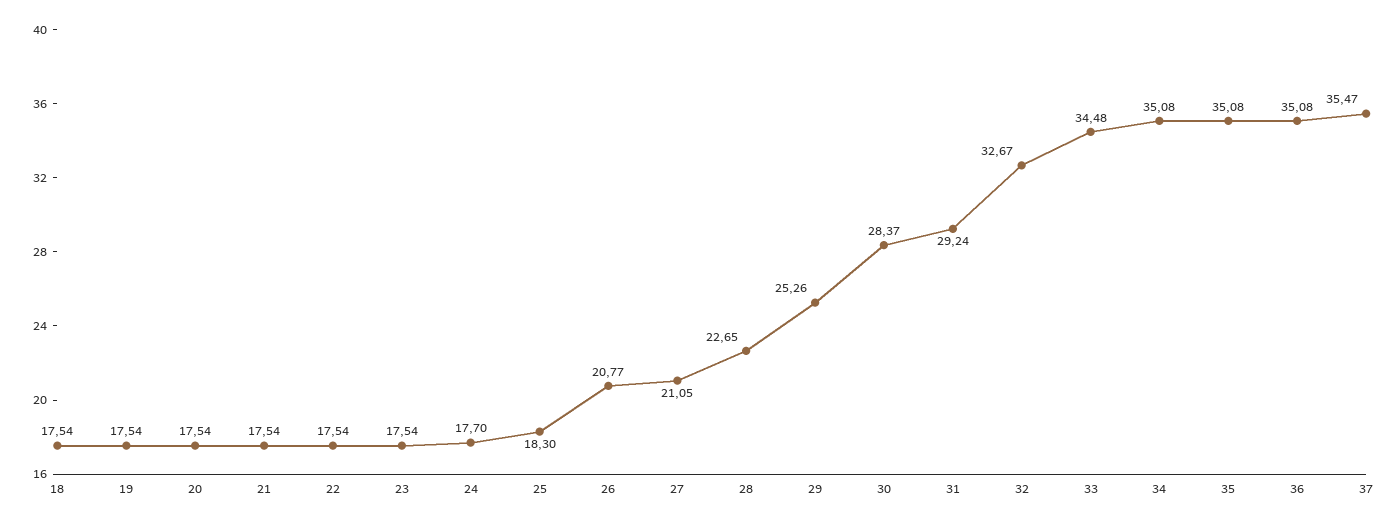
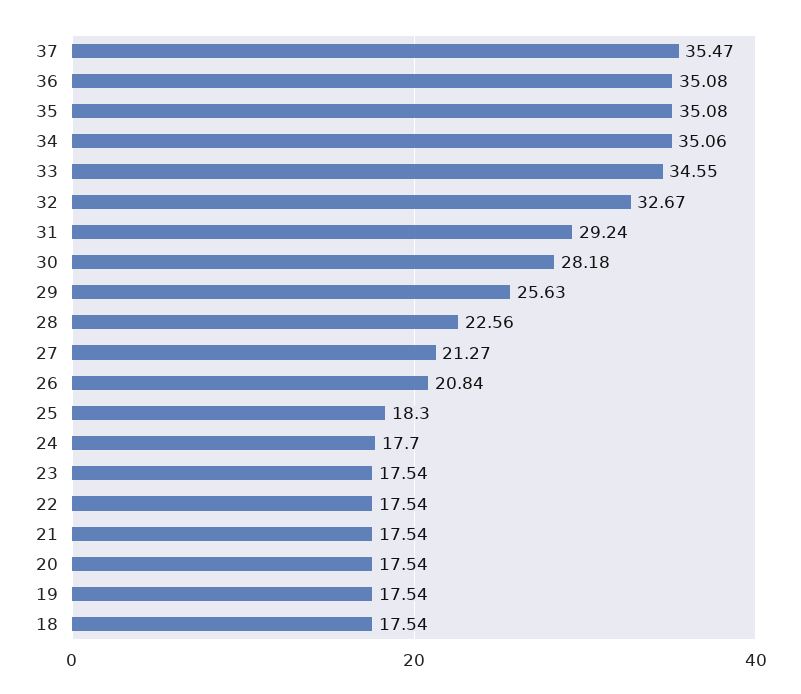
  {
    "18": 17.54,
    "19": 17.54,
    "20": 17.54,
    "21": 17.54,
    "22": 17.54,
    "23": 17.54,
    "24": 17.7,
    "25": 18.3,
-   "26": 20.77,
+   "26": 20.84,
-   "27": 21.05,
+   "27": 21.27,
-   "28": 22.65,
+   "28": 22.56,
-   "29": 25.26,
+   "29": 25.63,
-   "30": 28.37,
+   "30": 28.18,
    "31": 29.24,
    "32": 32.67,
-   "33": 34.48,
+   "33": 34.55,
-   "34": 35.08,
+   "34": 35.06,
    "35": 35.08,
    "36": 35.08,
    "37": 35.47
  }

